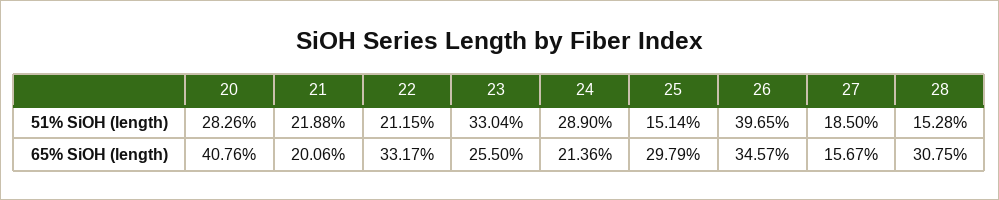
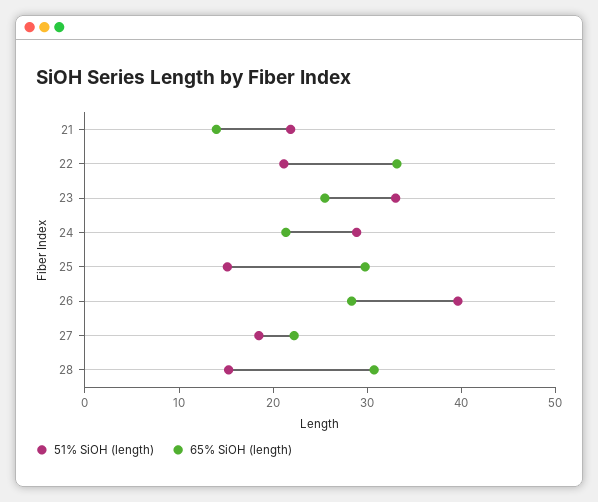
  {
    "51% SiOH (length)": {
-     "20": 28.26,
      "21": 21.88,
      "22": 21.15,
      "23": 33.04,
      "24": 28.9,
      "25": 15.14,
      "26": 39.65,
      "27": 18.5,
      "28": 15.28
    },
    "65% SiOH (length)": {
-     "20": 40.76,
-     "21": 20.06,
+     "21": 14,
      "22": 33.17,
      "23": 25.5,
      "24": 21.36,
      "25": 29.79,
-     "26": 34.57,
+     "26": 28,
-     "27": 15.67,
+     "27": 22,
      "28": 30.75
    }
  }

